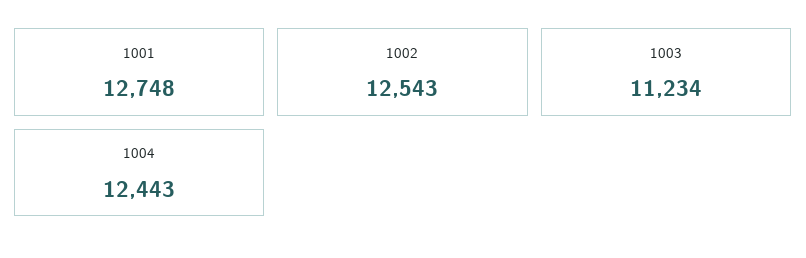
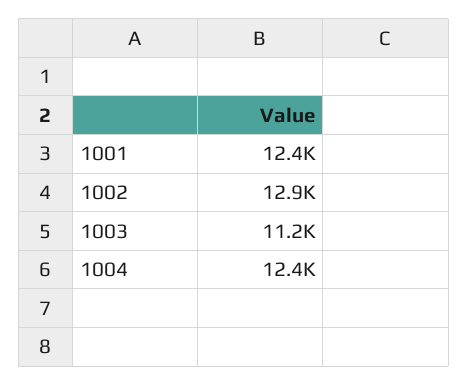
  {
-   "1001": 12748,
+   "1001": 12400,
-   "1002": 12543,
+   "1002": 12900,
    "1003": 11234,
    "1004": 12443
  }

